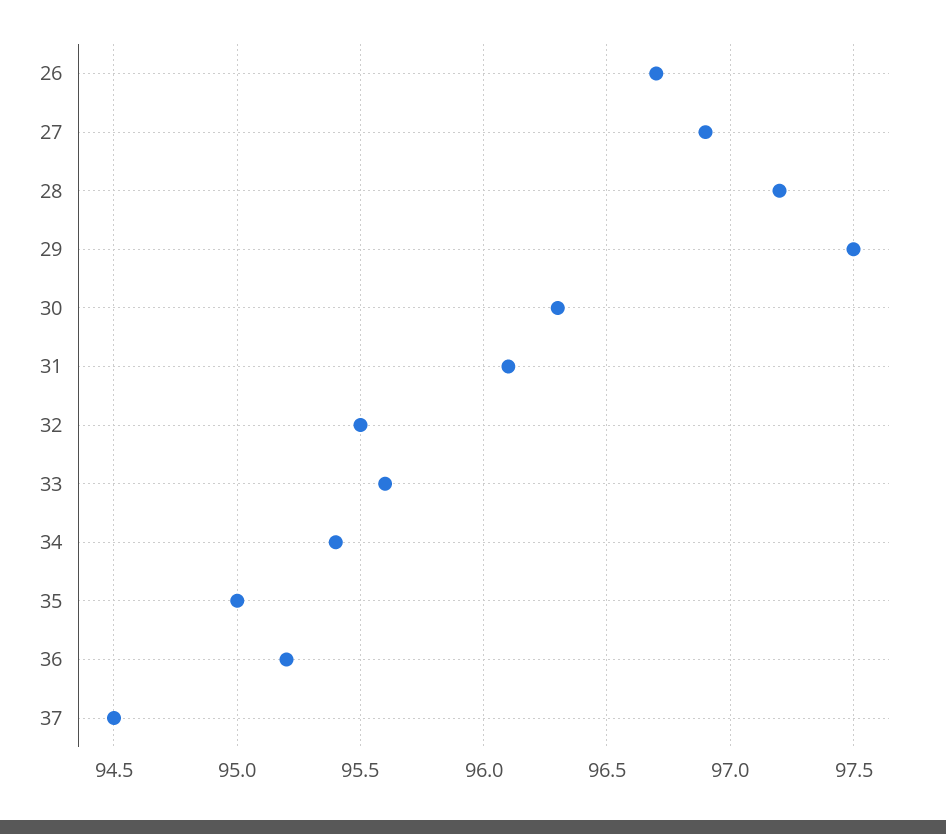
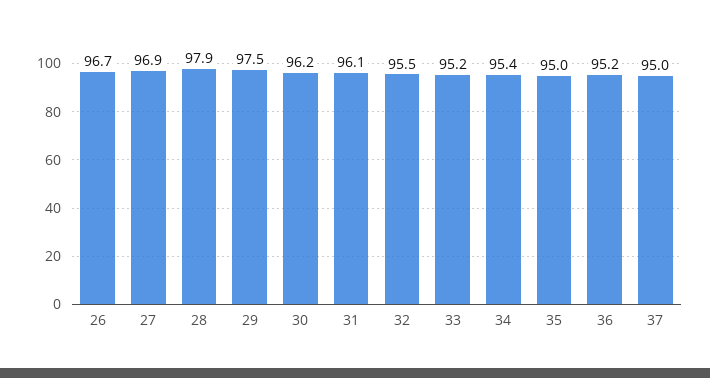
  {
    "26": 96.7,
    "27": 96.9,
-   "28": 97.2,
+   "28": 97.9,
    "29": 97.5,
-   "30": 96.3,
+   "30": 96.2,
    "31": 96.1,
    "32": 95.5,
-   "33": 95.6,
+   "33": 95.2,
    "34": 95.4,
    "35": 95,
    "36": 95.2,
-   "37": 94.5
+   "37": 95
  }

